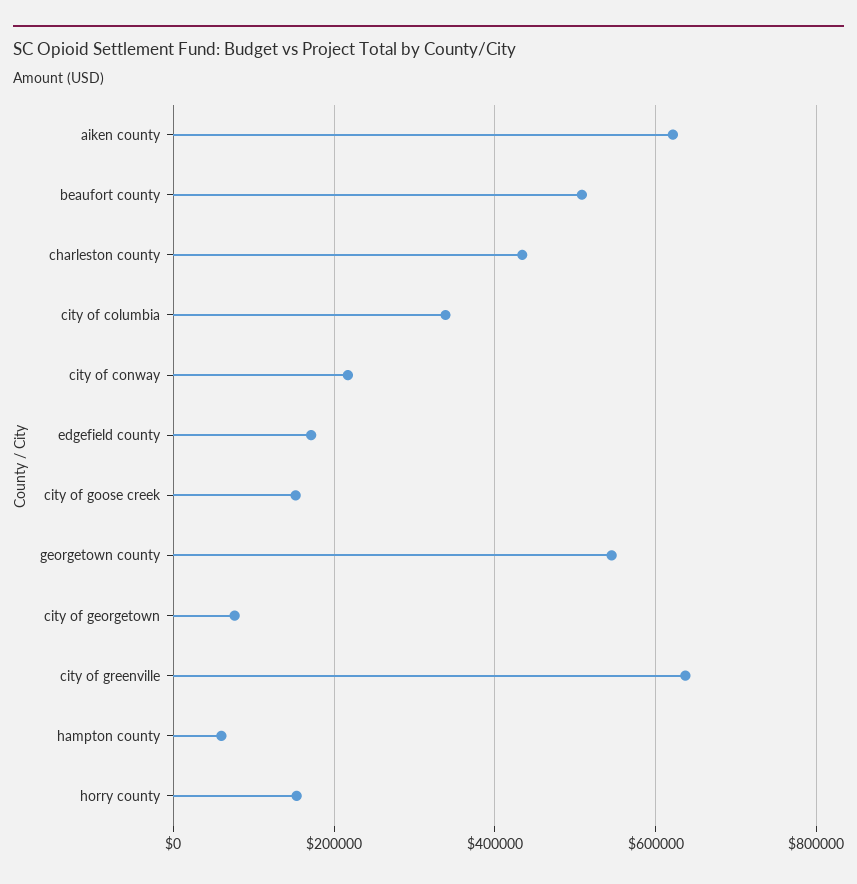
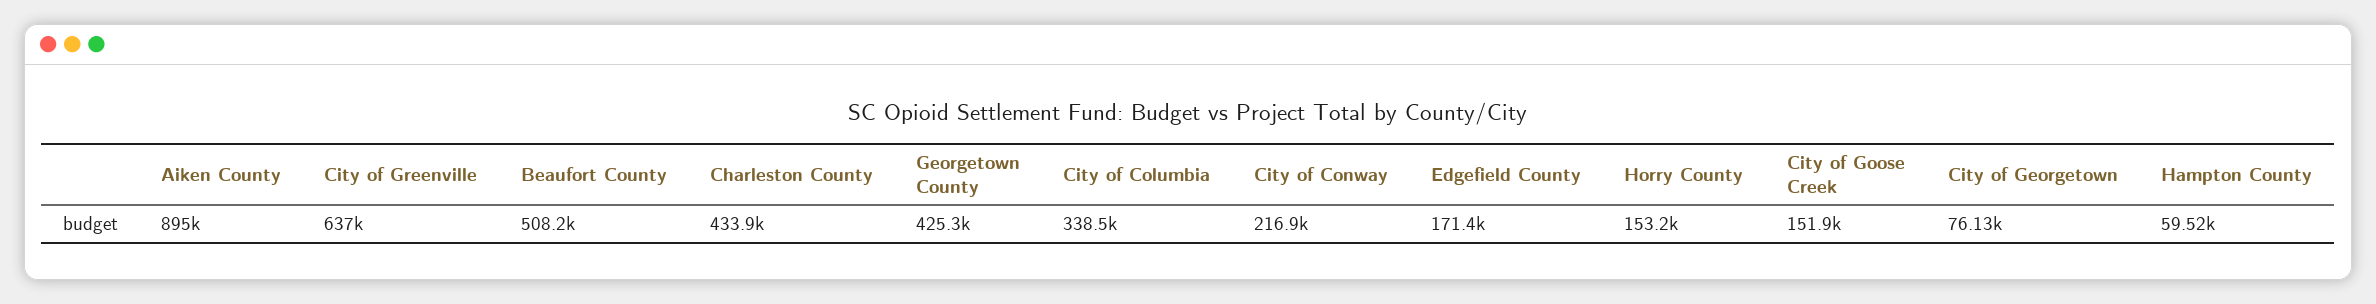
  {
-   "aiken county": 620000,
+   "aiken county": 895000,
    "beaufort county": 508200,
    "charleston county": 433900,
    "city of columbia": 338500,
    "city of conway": 216900,
    "edgefield county": 171400,
    "city of goose creek": 151900,
-   "georgetown county": 540000,
+   "georgetown county": 425300,
    "city of georgetown": 76130,
    "city of greenville": 637000,
    "hampton county": 59520,
    "horry county": 153200
  }

